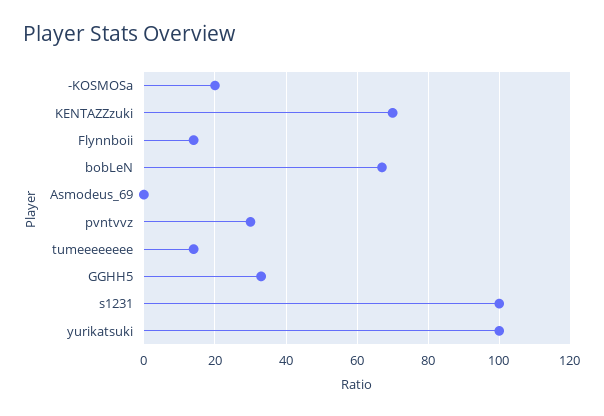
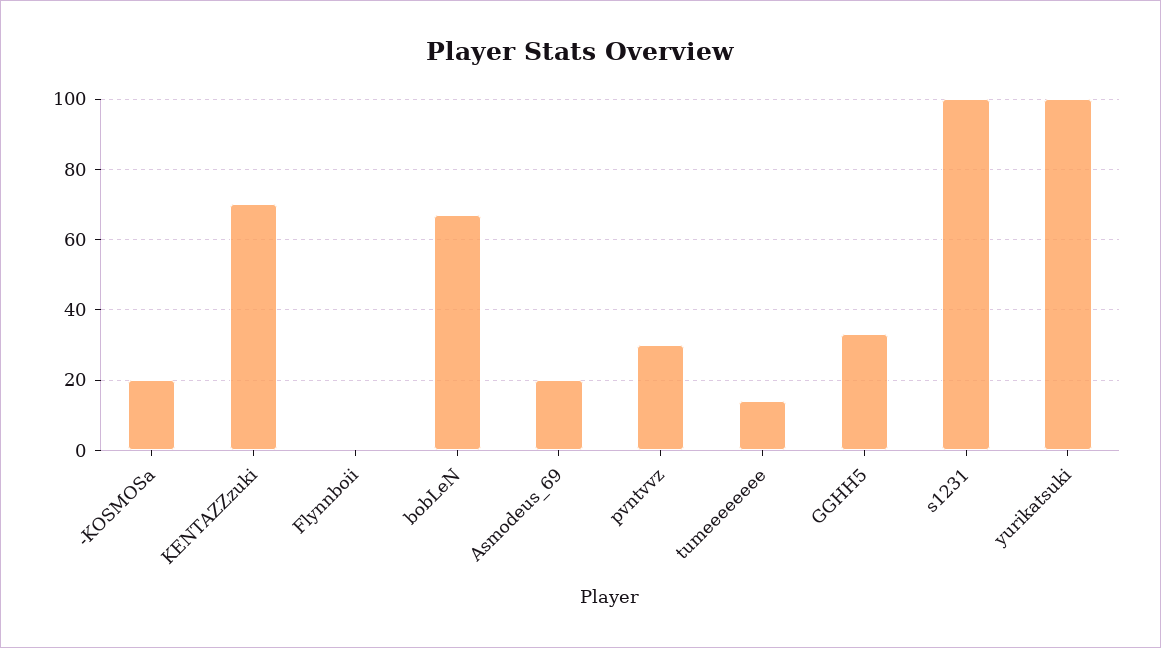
  {
    "-KOSMOSa": 20,
    "KENTAZZzuki": 70,
-   "Flynnboii": 15,
+   "Flynnboii": 0,
    "bobLeN": 65,
-   "Asmodeus_69": 0,
+   "Asmodeus_69": 20,
    "pvntvvz": 30,
    "tumeeeeeeee": 15,
    "GGHH5": 35,
    "s1231": 100,
    "yurikatsuki": 100
  }

